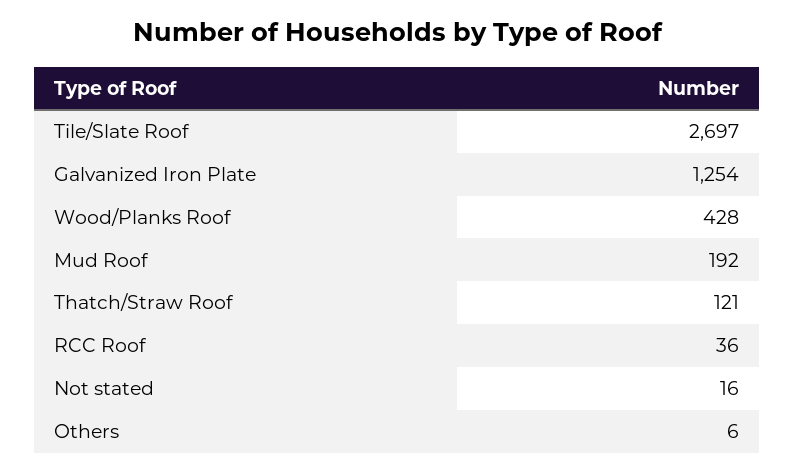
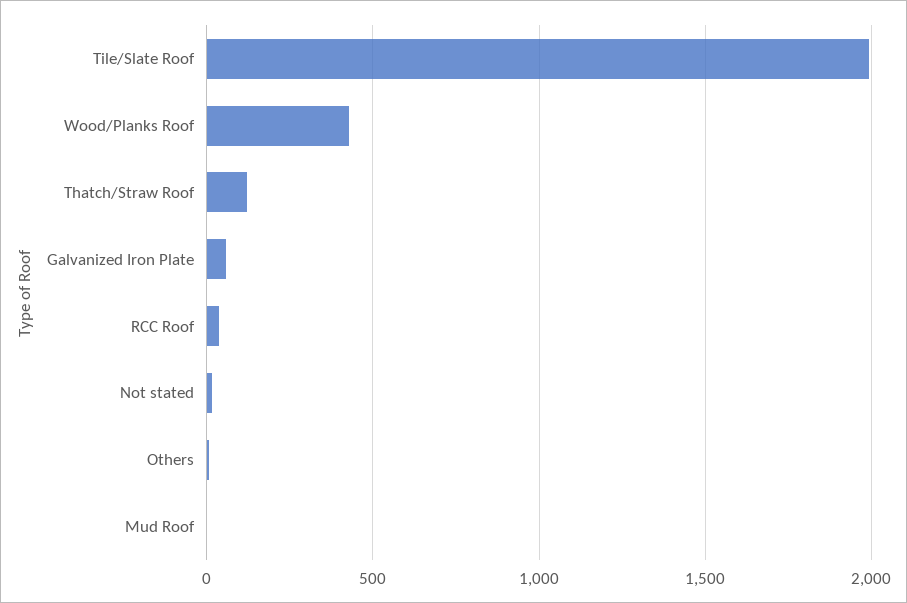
  {
-   "Tile/Slate Roof": 2697,
+   "Tile/Slate Roof": 2000,
-   "Galvanized Iron Plate": 1254,
+   "Galvanized Iron Plate": 50,
    "Wood/Planks Roof": 428,
-   "Mud Roof": 192,
+   "Mud Roof": 0,
    "Thatch/Straw Roof": 121,
    "RCC Roof": 36,
    "Not stated": 16,
    "Others": 6
  }

